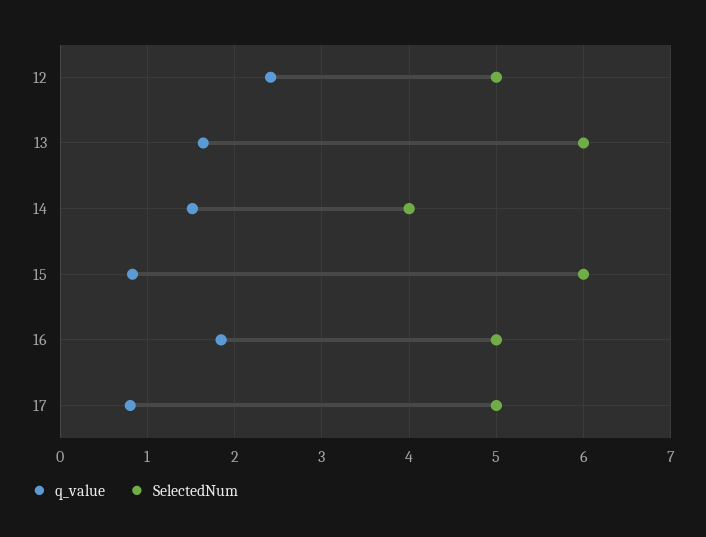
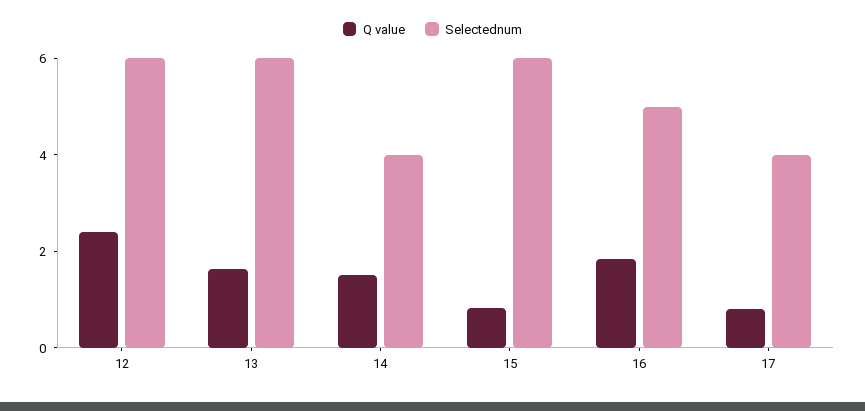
  {
    "q_value": {
      "12": 2.4,
      "13": 1.6,
      "14": 1.5,
      "15": 0.8,
      "16": 1.8,
      "17": 0.8
    },
    "SelectedNum": {
-     "12": 5,
+     "12": 6,
      "13": 6,
      "14": 4,
      "15": 6,
      "16": 5,
-     "17": 5
+     "17": 4
    }
  }

